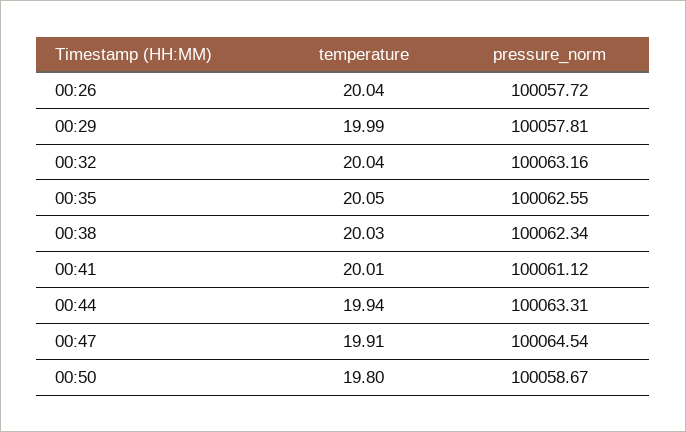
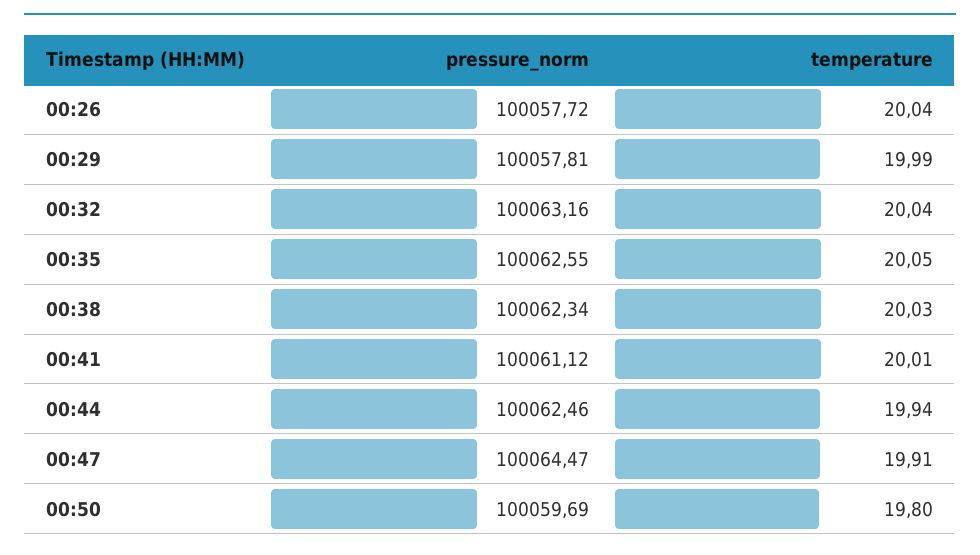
  {
    "temperature": {
      "00:26": 20.04,
      "00:29": 19.99,
      "00:32": 20.04,
      "00:35": 20.05,
      "00:38": 20.03,
      "00:41": 20.01,
      "00:44": 19.94,
      "00:47": 19.91,
      "00:50": 19.8
    },
    "pressure_norm": {
      "00:26": 100057.72,
      "00:29": 100057.81,
      "00:32": 100063.16,
      "00:35": 100062.55,
      "00:38": 100062.34,
      "00:41": 100061.12,
-     "00:44": 100063.31,
+     "00:44": 100062.46,
-     "00:47": 100064.54,
+     "00:47": 100064.47,
-     "00:50": 100058.67
+     "00:50": 100059.69
    }
  }

